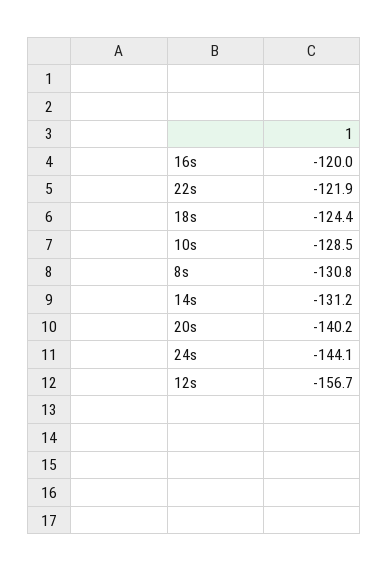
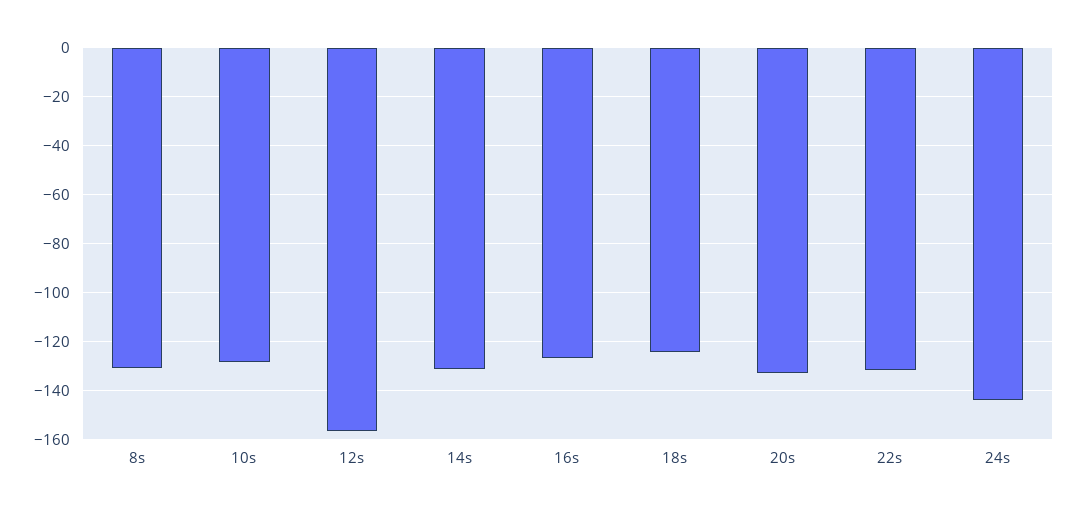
  {
-   "16s": -120,
+   "16s": -127.5,
-   "22s": -121.9,
+   "22s": -132.5,
    "18s": -124.4,
    "10s": -128.5,
    "8s": -130.8,
    "14s": -131.2,
-   "20s": -140.2,
+   "20s": -132.5,
    "24s": -144.1,
    "12s": -156.7
  }

